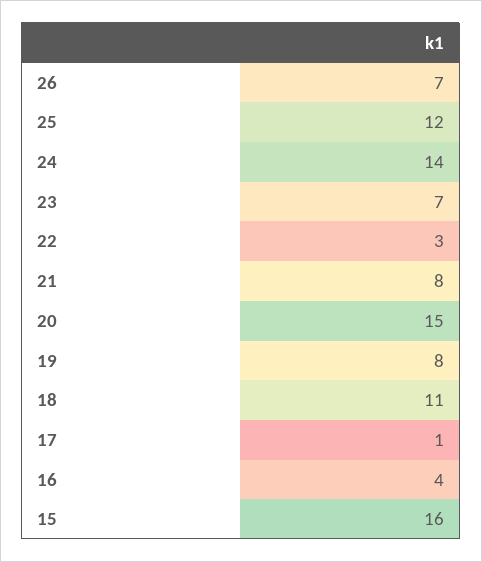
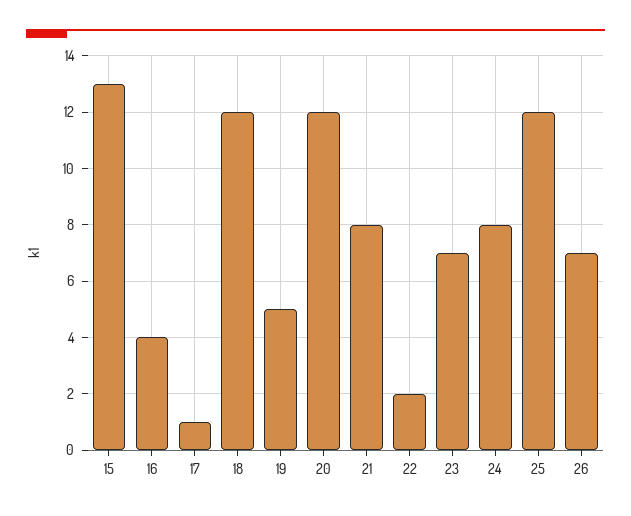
  {
    "26": 7,
    "25": 12,
-   "24": 14,
+   "24": 8,
    "23": 7,
-   "22": 3,
+   "22": 2,
    "21": 8,
-   "20": 15,
+   "20": 12,
-   "19": 8,
+   "19": 5,
-   "18": 11,
+   "18": 12,
    "17": 1,
    "16": 4,
-   "15": 16
+   "15": 13
  }

